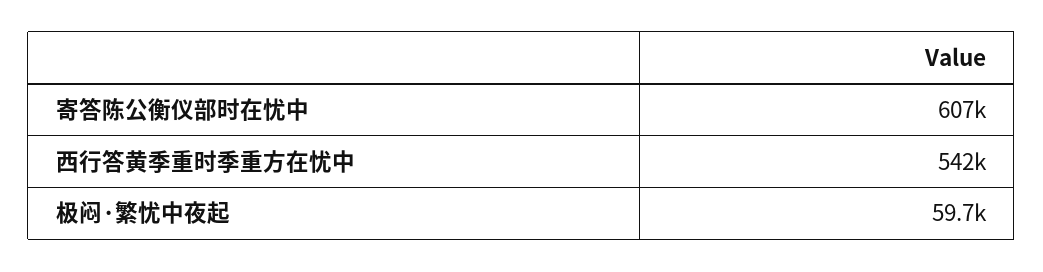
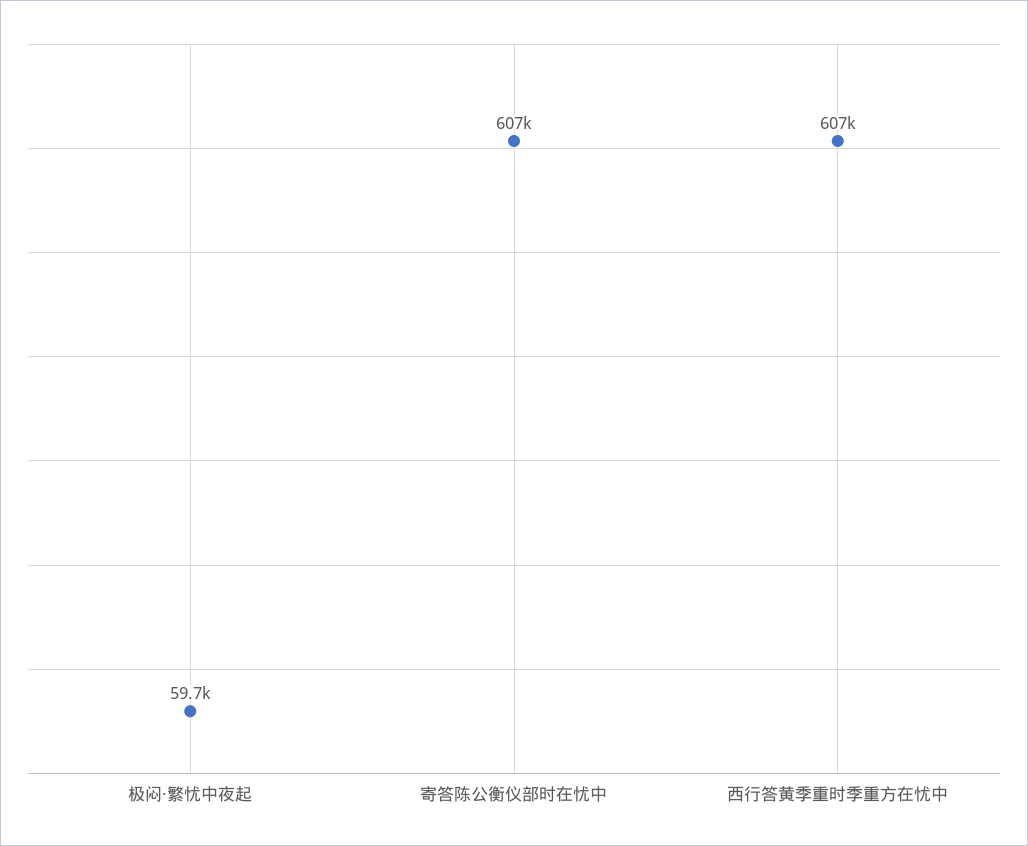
  {
    "寄答陈公衡仪部时在忧中": 607000,
-   "西行答黄季重时季重方在忧中": 542000,
+   "西行答黄季重时季重方在忧中": 607000,
    "极闷·繁忧中夜起": 59700
  }

